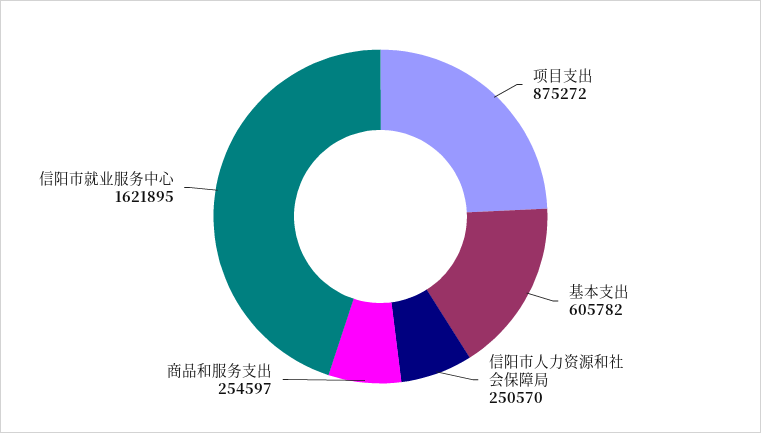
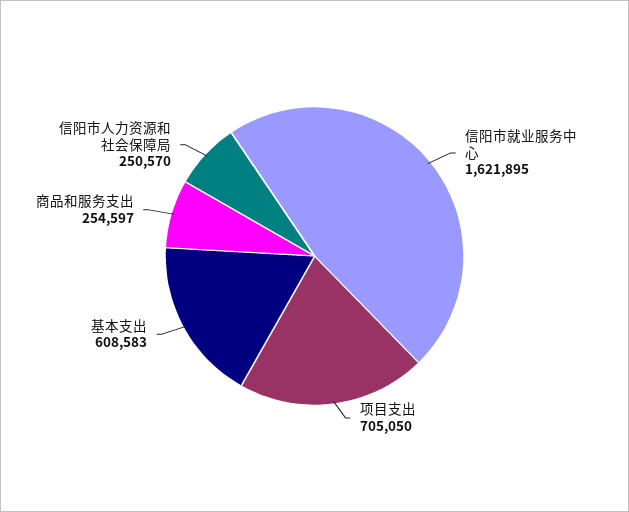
  {
-   "项目支出": 875272,
+   "项目支出": 705050,
-   "基本支出": 605782,
+   "基本支出": 608583,
    "信阳市人力资源和社会保障局": 250570,
    "商品和服务支出": 254597,
    "信阳市就业服务中心": 1621895
  }

